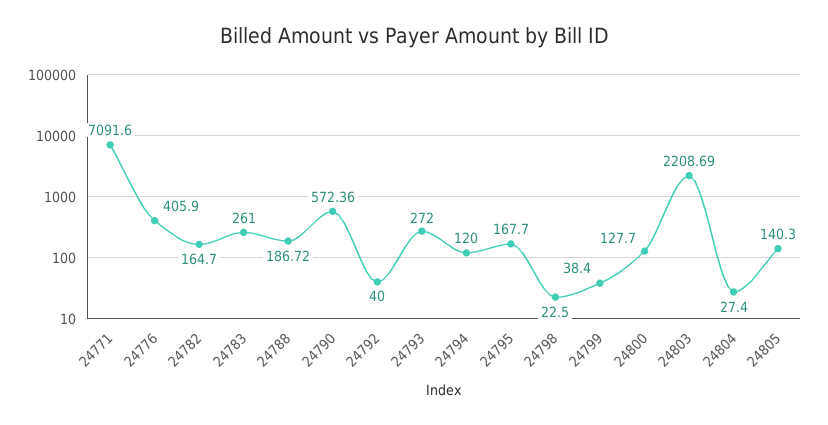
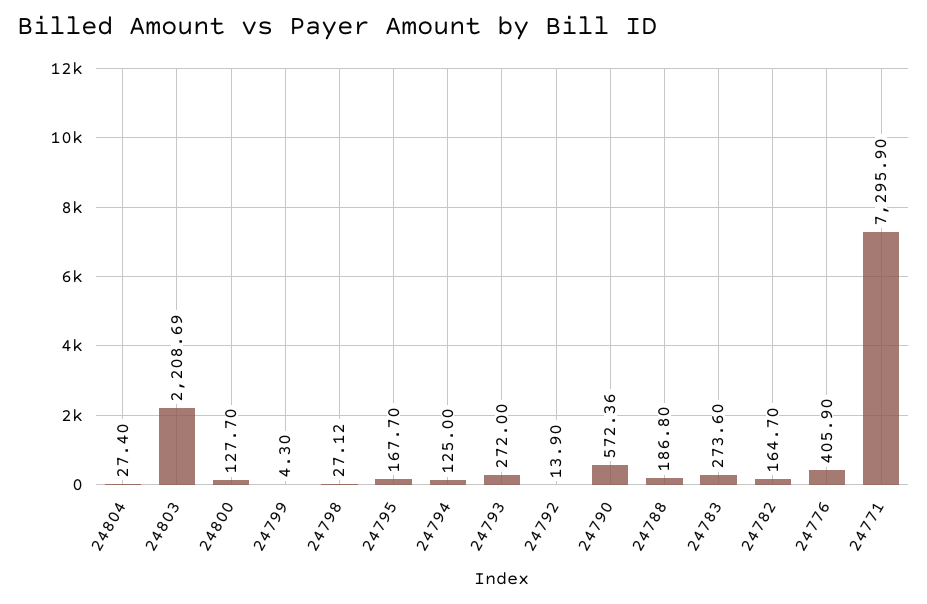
  {
-   "24771": 7091.6,
+   "24771": 7295.9,
    "24776": 405.9,
    "24782": 164.7,
-   "24783": 261,
+   "24783": 273.6,
-   "24788": 186.72,
+   "24788": 186.8,
    "24790": 572.36,
-   "24792": 40,
+   "24792": 13.9,
    "24793": 272,
-   "24794": 120,
+   "24794": 125,
    "24795": 167.7,
-   "24798": 22.5,
+   "24798": 27.12,
-   "24799": 38.4,
+   "24799": 4.3,
    "24800": 127.7,
    "24803": 2208.69,
-   "24804": 27.4,
+   "24804": 27.4
-   "24805": 140.3
  }

